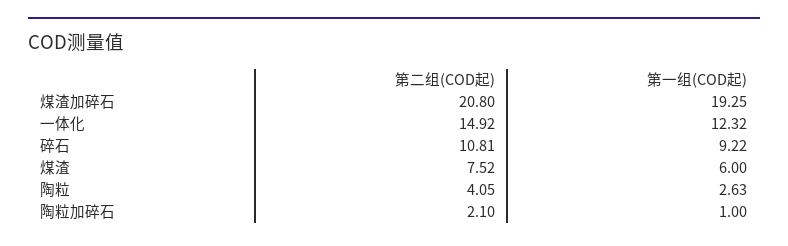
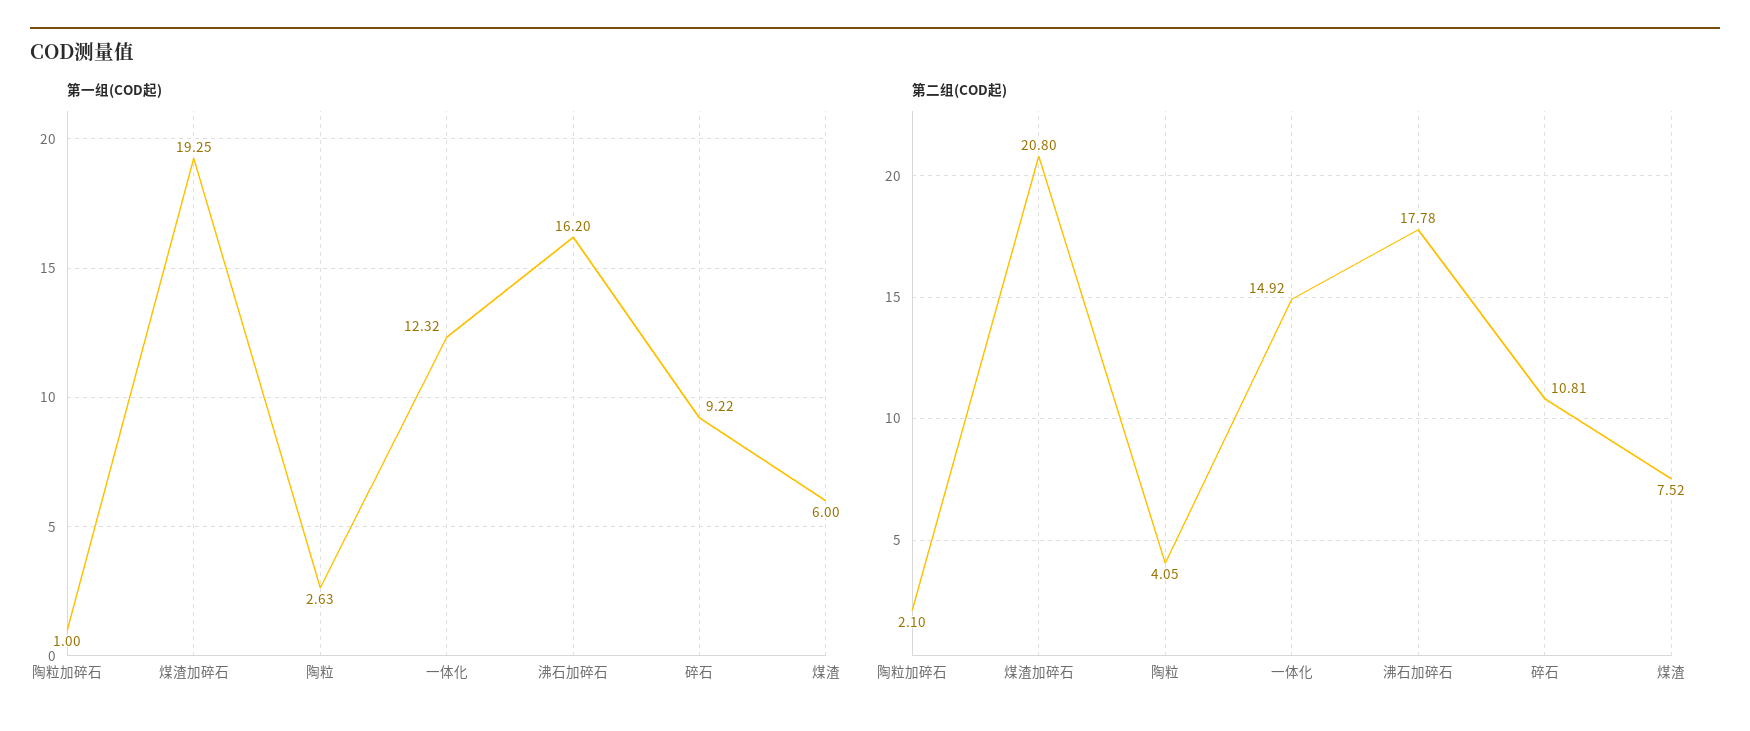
  {
    "第二组(COD起)": {
      "煤渣加碎石": 20.8,
      "一体化": 14.92,
      "碎石": 10.81,
      "煤渣": 7.52,
      "陶粒": 4.05,
-     "陶粒加碎石": 2.1
+     "陶粒加碎石": 2.1,
+     "沸石加碎石": 17.78
    },
    "第一组(COD起)": {
      "煤渣加碎石": 19.25,
      "一体化": 12.32,
      "碎石": 9.22,
      "煤渣": 6,
      "陶粒": 2.63,
-     "陶粒加碎石": 1
+     "陶粒加碎石": 1,
+     "沸石加碎石": 16.2
    }
  }

